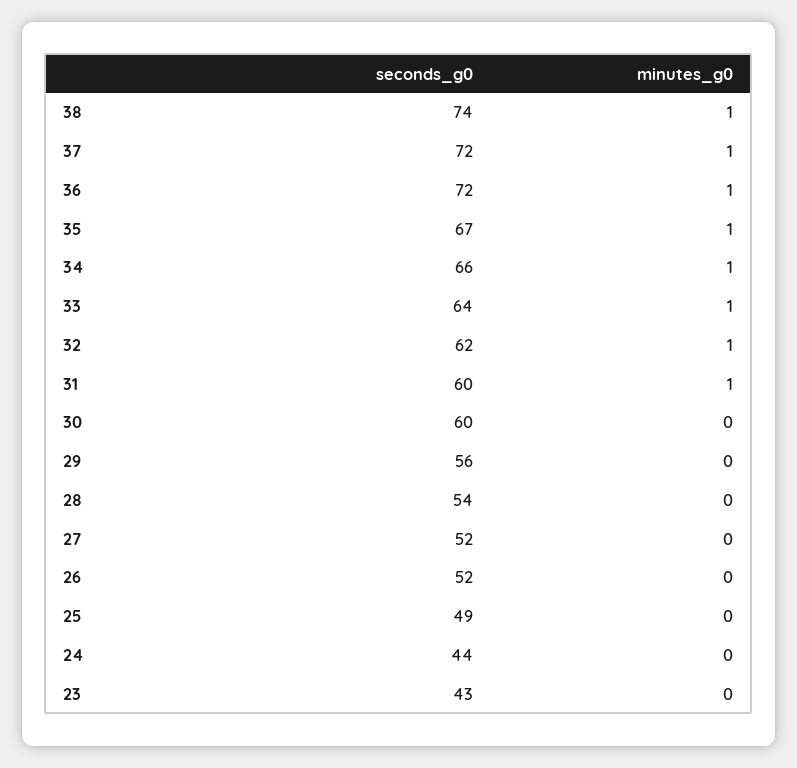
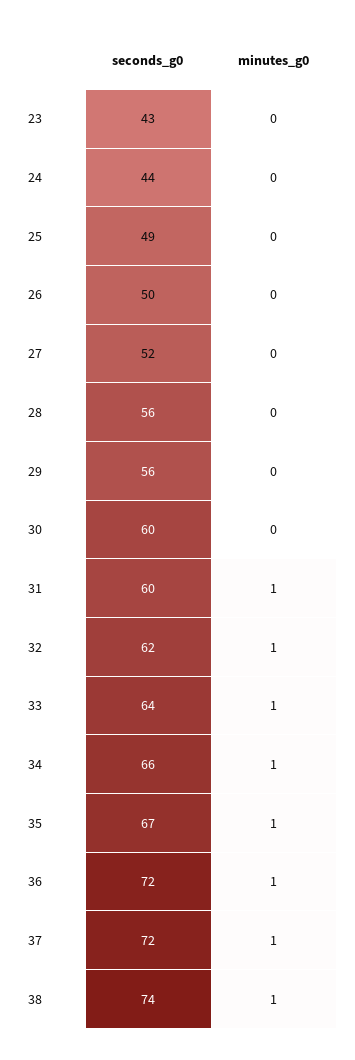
  {
    "seconds_g0": {
      "38": 74,
      "37": 72,
      "36": 72,
      "35": 67,
      "34": 66,
      "33": 64,
      "32": 62,
      "31": 60,
      "30": 60,
      "29": 56,
-     "28": 54,
+     "28": 56,
      "27": 52,
-     "26": 52,
+     "26": 50,
      "25": 49,
      "24": 44,
      "23": 43
    },
    "minutes_g0": {
      "38": 1,
      "37": 1,
      "36": 1,
      "35": 1,
      "34": 1,
      "33": 1,
      "32": 1,
      "31": 1,
      "30": 0,
      "29": 0,
      "28": 0,
      "27": 0,
      "26": 0,
      "25": 0,
      "24": 0,
      "23": 0
    }
  }

